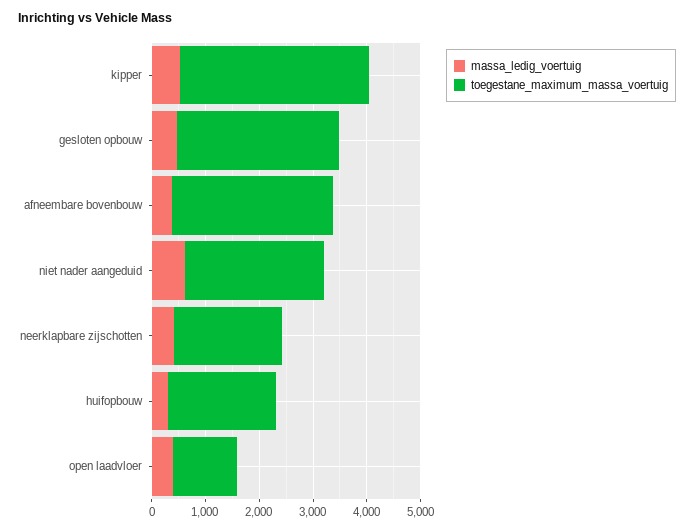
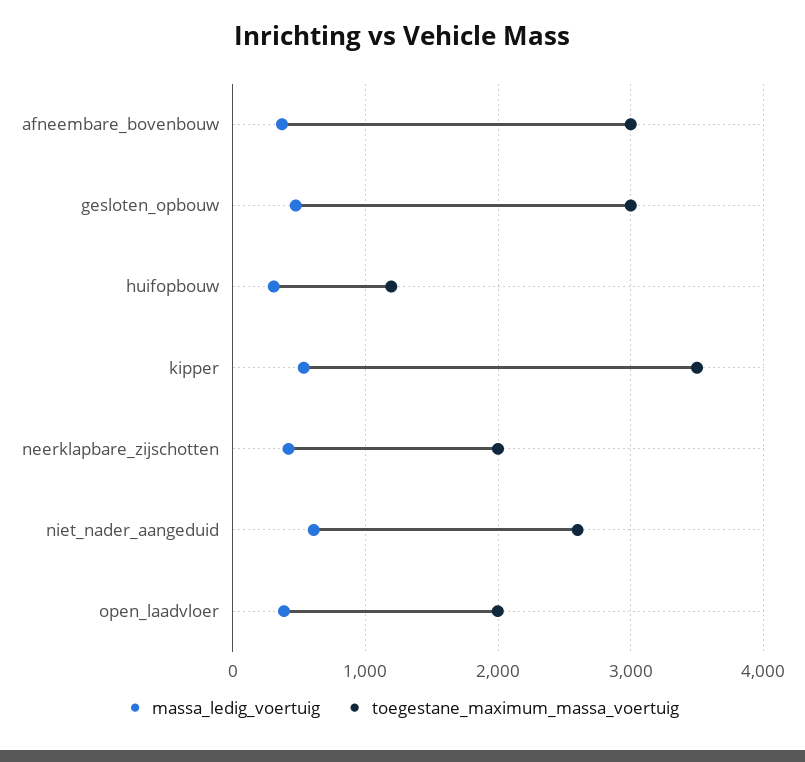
  {
    "massa_ledig_voertuig": {
      "kipper": 500,
      "gesloten opbouw": 500,
      "afneembare bovenbouw": 400,
      "niet nader aangeduid": 600,
      "neerklapbare zijschotten": 400,
      "huifopbouw": 300,
      "open laadvloer": 400
    },
    "toegestane_maximum_massa_voertuig": {
      "kipper": 3500,
      "gesloten opbouw": 3000,
      "afneembare bovenbouw": 3000,
      "niet nader aangeduid": 2600,
      "neerklapbare zijschotten": 2000,
-     "huifopbouw": 2000,
+     "huifopbouw": 1200,
-     "open laadvloer": 1200
+     "open laadvloer": 2000
    }
  }

